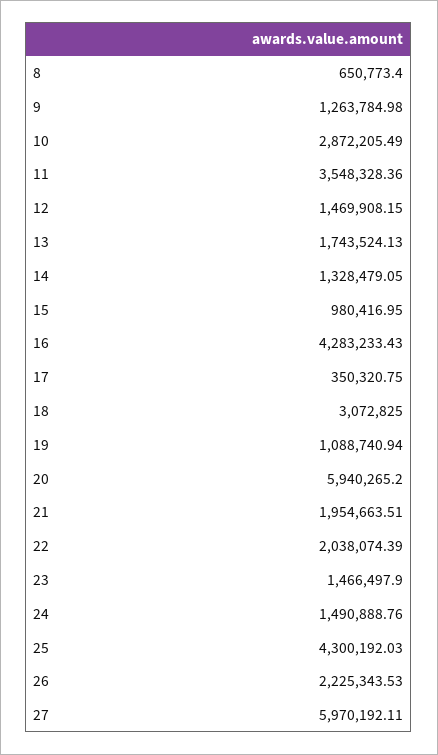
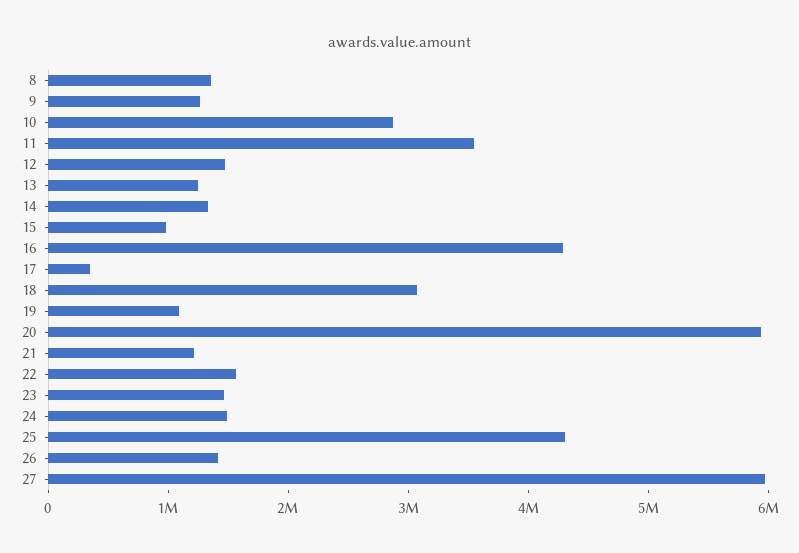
  {
-   "8": 650773.4,
+   "8": 1400000,
    "9": 1263784.98,
    "10": 2872205.49,
    "11": 3548328.36,
    "12": 1469908.15,
-   "13": 1743524.13,
+   "13": 1200000,
    "14": 1328479.05,
    "15": 980416.95,
    "16": 4283233.43,
    "17": 350320.75,
    "18": 3072825,
    "19": 1088740.94,
    "20": 5940265.2,
-   "21": 1954663.51,
+   "21": 1200000,
-   "22": 2038074.39,
+   "22": 1600000,
    "23": 1466497.9,
    "24": 1490888.76,
    "25": 4300192.03,
-   "26": 2225343.53,
+   "26": 1400000,
    "27": 5970192.11
  }

